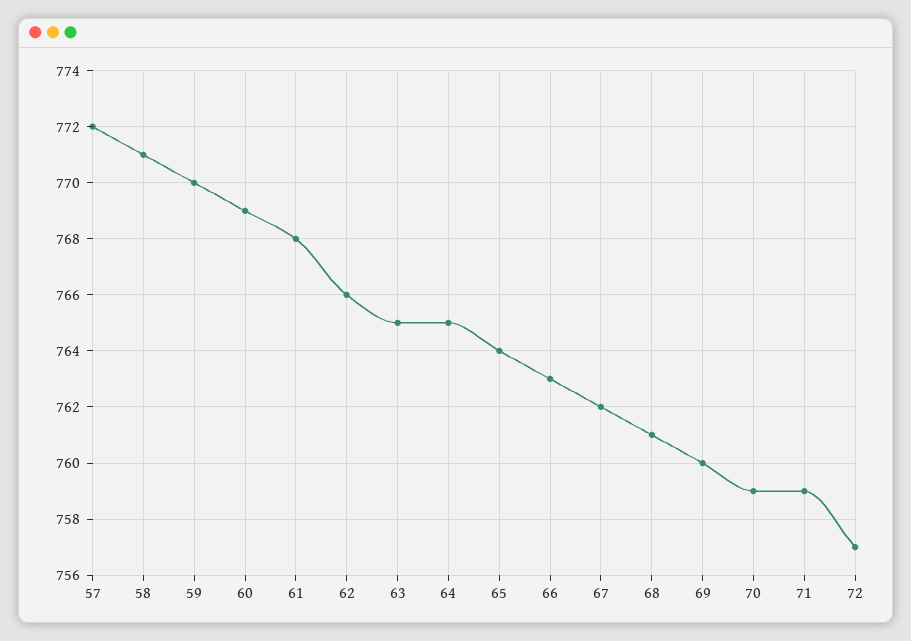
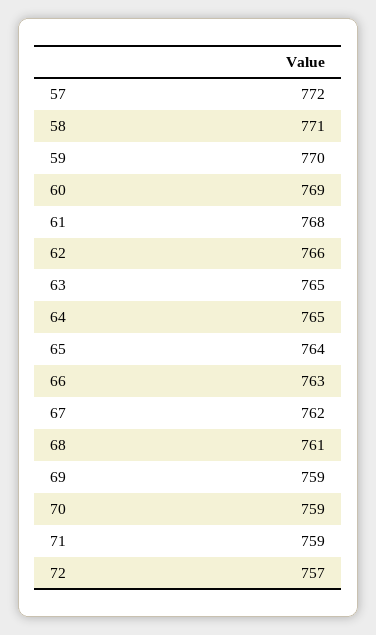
  {
    "57": 772,
    "58": 771,
    "59": 770,
    "60": 769,
    "61": 768,
    "62": 766,
    "63": 765,
    "64": 765,
    "65": 764,
    "66": 763,
    "67": 762,
    "68": 761,
-   "69": 760,
+   "69": 759,
    "70": 759,
    "71": 759,
    "72": 757
  }

